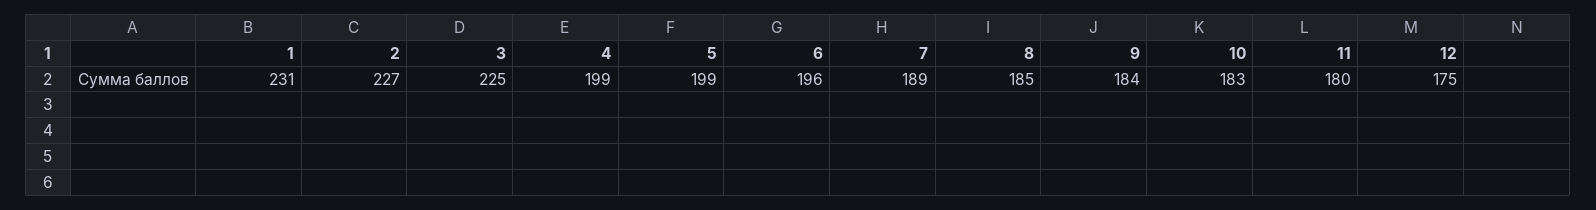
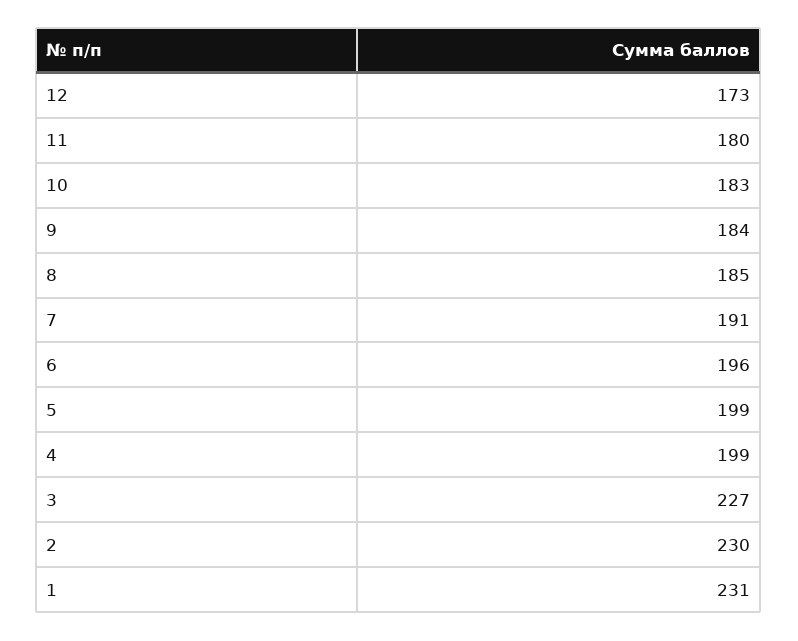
  {
    "1": 231,
-   "2": 227,
+   "2": 230,
-   "3": 225,
+   "3": 227,
    "4": 199,
    "5": 199,
    "6": 196,
-   "7": 189,
+   "7": 191,
    "8": 185,
    "9": 184,
    "10": 183,
    "11": 180,
-   "12": 175
+   "12": 173
  }

